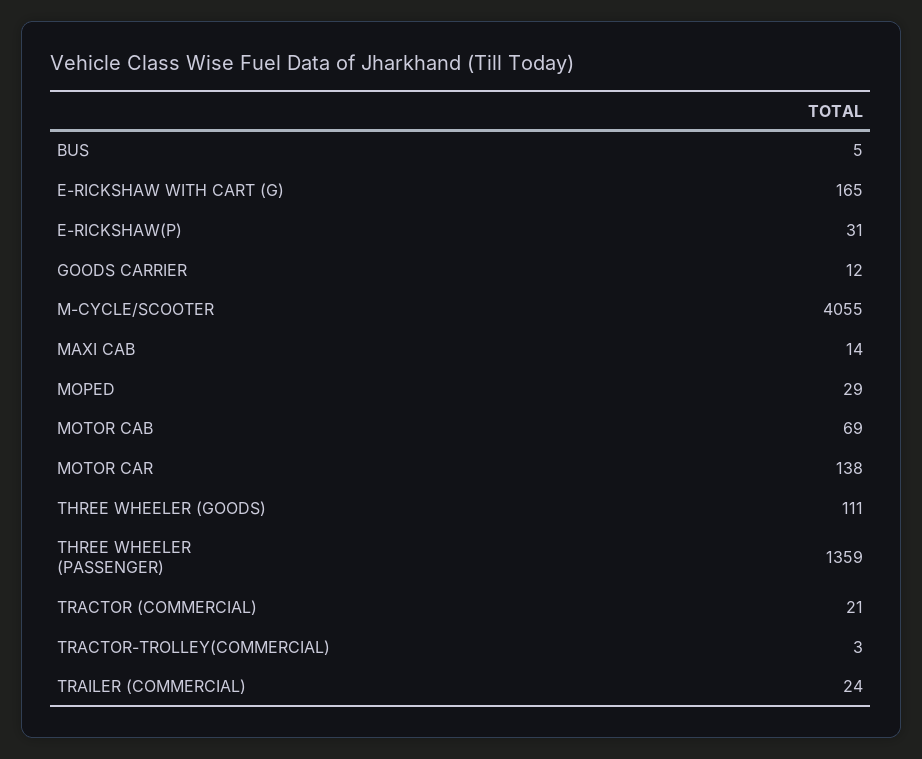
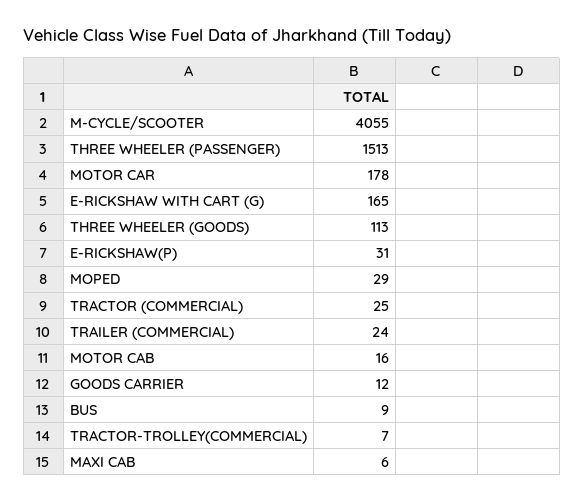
  {
-   "BUS": 5,
+   "BUS": 9,
    "E-RICKSHAW WITH CART (G)": 165,
    "E-RICKSHAW(P)": 31,
    "GOODS CARRIER": 12,
    "M-CYCLE/SCOOTER": 4055,
-   "MAXI CAB": 14,
+   "MAXI CAB": 6,
    "MOPED": 29,
-   "MOTOR CAB": 69,
+   "MOTOR CAB": 16,
-   "MOTOR CAR": 138,
+   "MOTOR CAR": 178,
-   "THREE WHEELER (GOODS)": 111,
+   "THREE WHEELER (GOODS)": 113,
-   "THREE WHEELER (PASSENGER)": 1359,
+   "THREE WHEELER (PASSENGER)": 1513,
-   "TRACTOR (COMMERCIAL)": 21,
+   "TRACTOR (COMMERCIAL)": 25,
-   "TRACTOR-TROLLEY(COMMERCIAL)": 3,
+   "TRACTOR-TROLLEY(COMMERCIAL)": 7,
    "TRAILER (COMMERCIAL)": 24
  }

